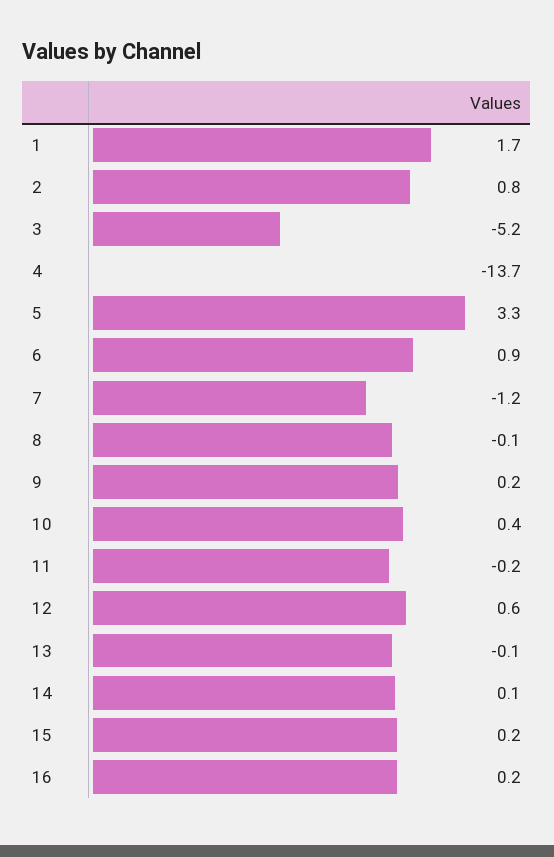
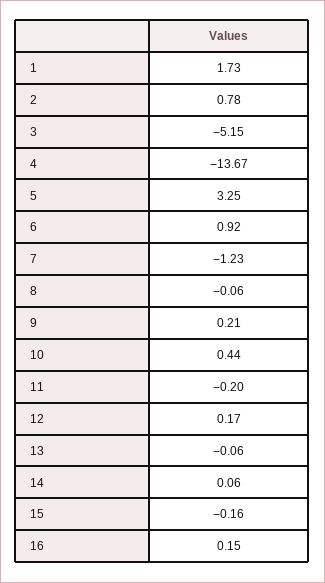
  {
    "1": 1.73,
    "2": 0.78,
    "3": -5.15,
    "4": -13.67,
    "5": 3.25,
    "6": 0.92,
    "7": -1.23,
    "8": -0.06,
    "9": 0.21,
    "10": 0.44,
    "11": -0.2,
-   "12": 0.6,
+   "12": 0.17,
    "13": -0.06,
    "14": 0.06,
-   "15": 0.2,
+   "15": -0.16,
    "16": 0.15
  }

